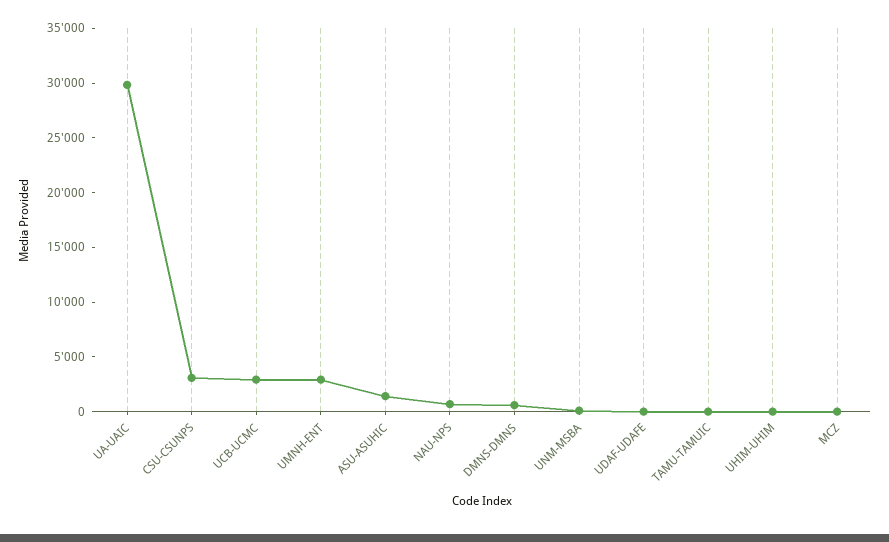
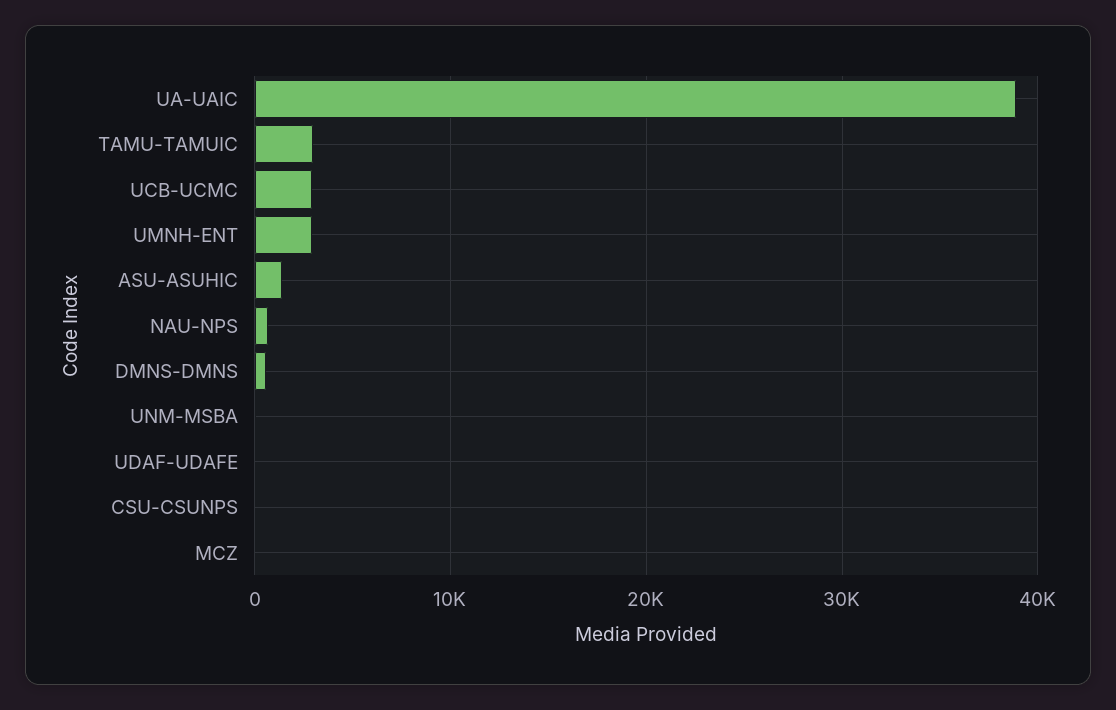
  {
-   "UA-UAIC": 30000,
+   "UA-UAIC": 39000,
-   "CSU-CSUNPS": 3000,
+   "CSU-CSUNPS": 0,
    "UCB-UCMC": 3000,
    "UMNH-ENT": 3000,
    "ASU-ASUHIC": 1000,
    "NAU-NPS": 1000,
    "DMNS-DMNS": 1000,
    "UNM-MSBA": 0,
    "UDAF-UDAFE": 0,
-   "TAMU-TAMUIC": 0,
+   "TAMU-TAMUIC": 3000,
-   "UHIM-UHIM": 0,
    "MCZ": 0
  }

